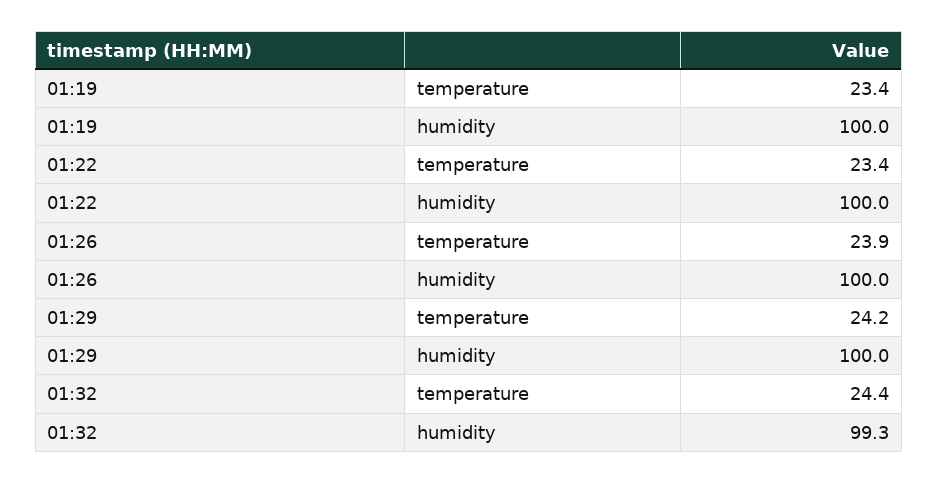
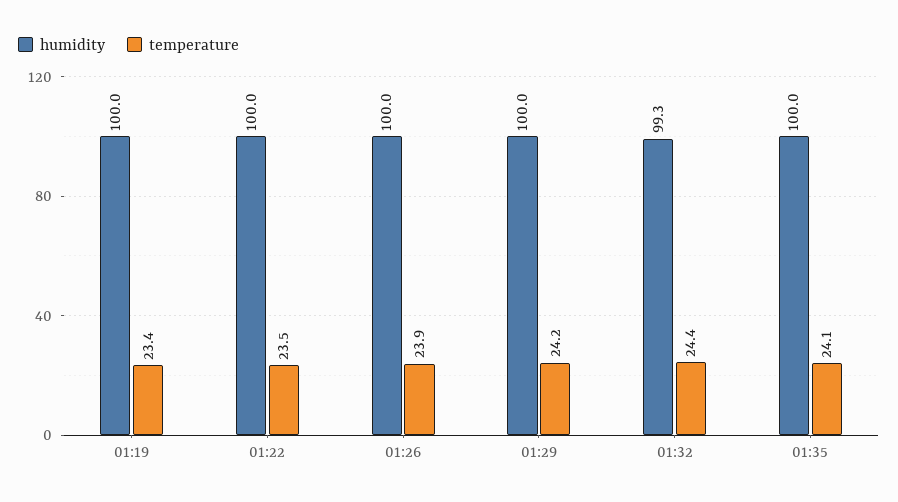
  {
    "temperature": {
      "01:19": 23.4,
-     "01:22": 23.4,
+     "01:22": 23.5,
      "01:26": 23.9,
      "01:29": 24.2,
-     "01:32": 24.4
+     "01:32": 24.4,
+     "01:35": 24.1
    },
    "humidity": {
      "01:19": 100,
      "01:22": 100,
      "01:26": 100,
      "01:29": 100,
-     "01:32": 99.3
+     "01:32": 99.3,
+     "01:35": 100
    }
  }

